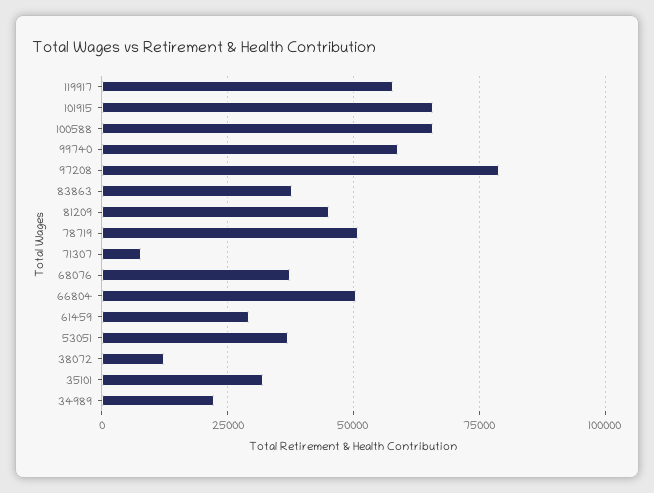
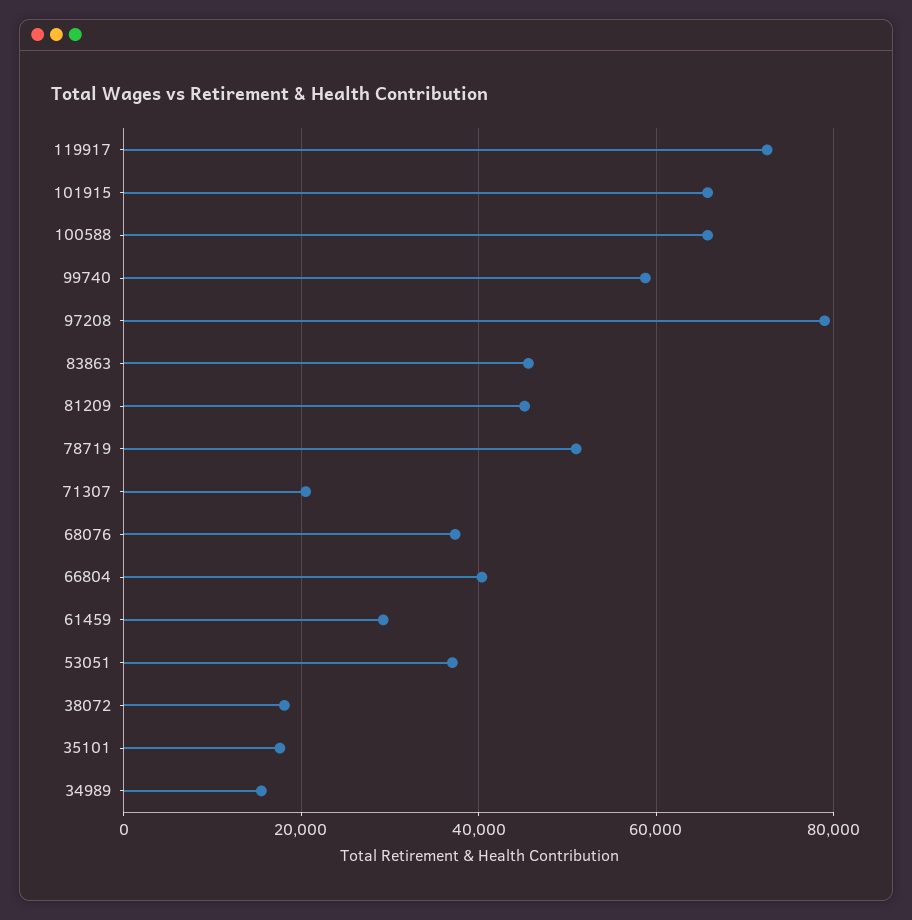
  {
-   "119917": 57500,
+   "119917": 72000,
    "101915": 66000,
    "100588": 66000,
    "99740": 58000,
    "97208": 78000,
-   "83863": 37500,
+   "83863": 46000,
    "81209": 46000,
    "78719": 50000,
-   "71307": 7500,
+   "71307": 20000,
    "68076": 38000,
-   "66804": 50000,
+   "66804": 40000,
    "61459": 30000,
    "53051": 38000,
-   "38072": 12500,
+   "38072": 18000,
-   "35101": 32500,
+   "35101": 18000,
-   "34989": 22500
+   "34989": 16000
  }

